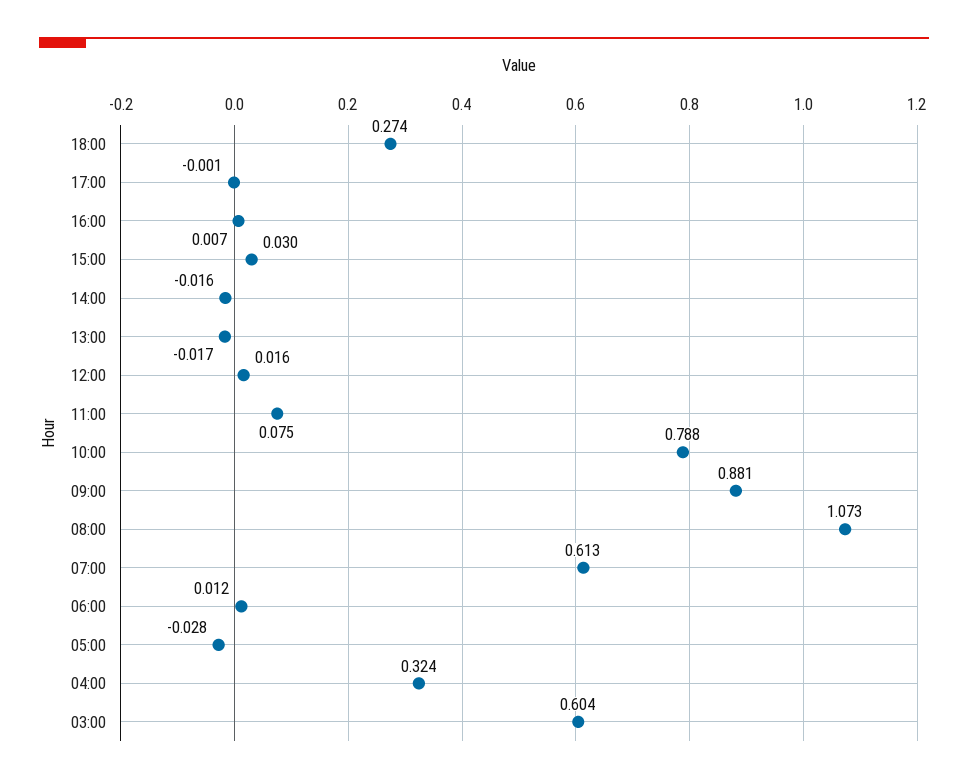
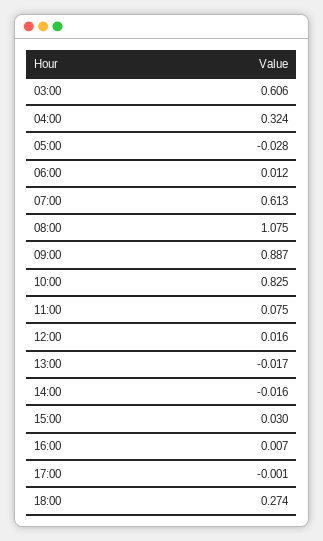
  {
    "18:00": 0.274,
    "17:00": -0.001,
    "16:00": 0.007,
    "15:00": 0.03,
    "14:00": -0.016,
    "13:00": -0.017,
    "12:00": 0.016,
    "11:00": 0.075,
-   "10:00": 0.788,
+   "10:00": 0.825,
-   "09:00": 0.881,
+   "09:00": 0.887,
-   "08:00": 1.073,
+   "08:00": 1.075,
    "07:00": 0.613,
    "06:00": 0.012,
    "05:00": -0.028,
    "04:00": 0.324,
-   "03:00": 0.604
+   "03:00": 0.606
  }

